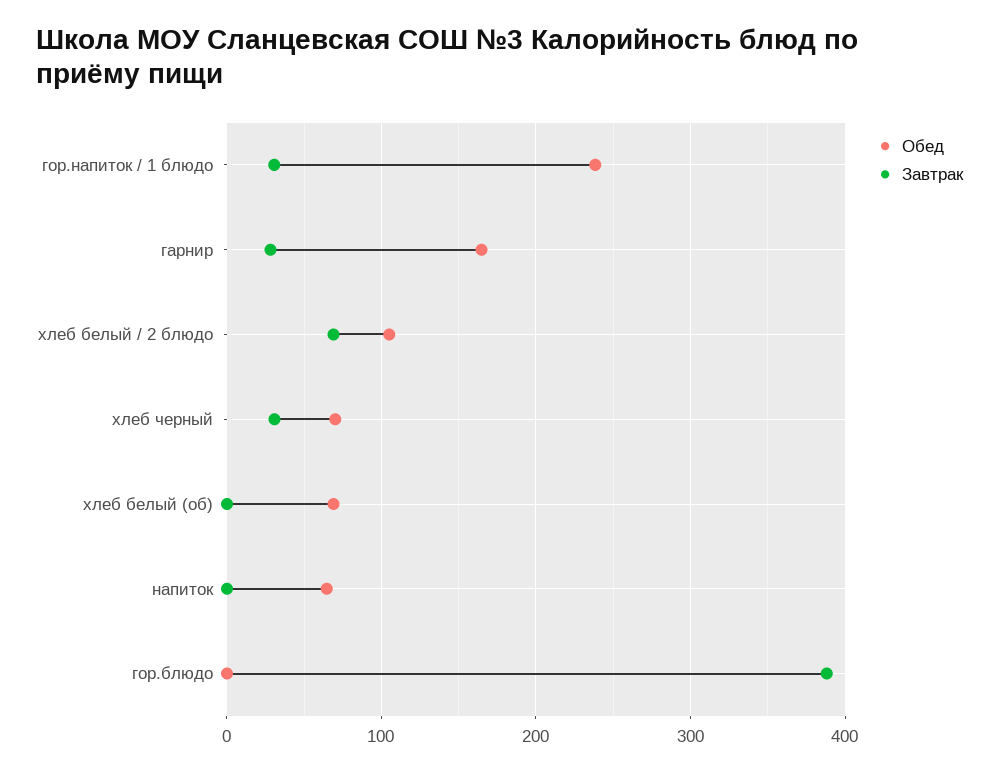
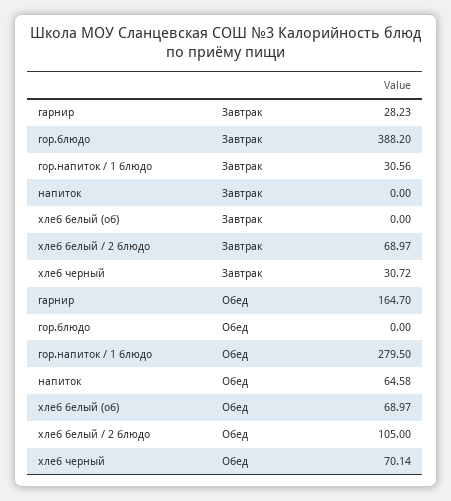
  {
    "Обед": {
-     "гор.напиток / 1 блюдо": 240,
+     "гор.напиток / 1 блюдо": 279.5,
      "гарнир": 164.7,
      "хлеб белый / 2 блюдо": 105,
      "хлеб черный": 70.14,
      "хлеб белый (об)": 68.97,
      "напиток": 64.58,
      "гор.блюдо": 0
    },
    "Завтрак": {
      "гор.напиток / 1 блюдо": 30.56,
      "гарнир": 28.23,
      "хлеб белый / 2 блюдо": 68.97,
      "хлеб черный": 30.72,
      "хлеб белый (об)": 0,
      "напиток": 0,
      "гор.блюдо": 388.2
    }
  }

